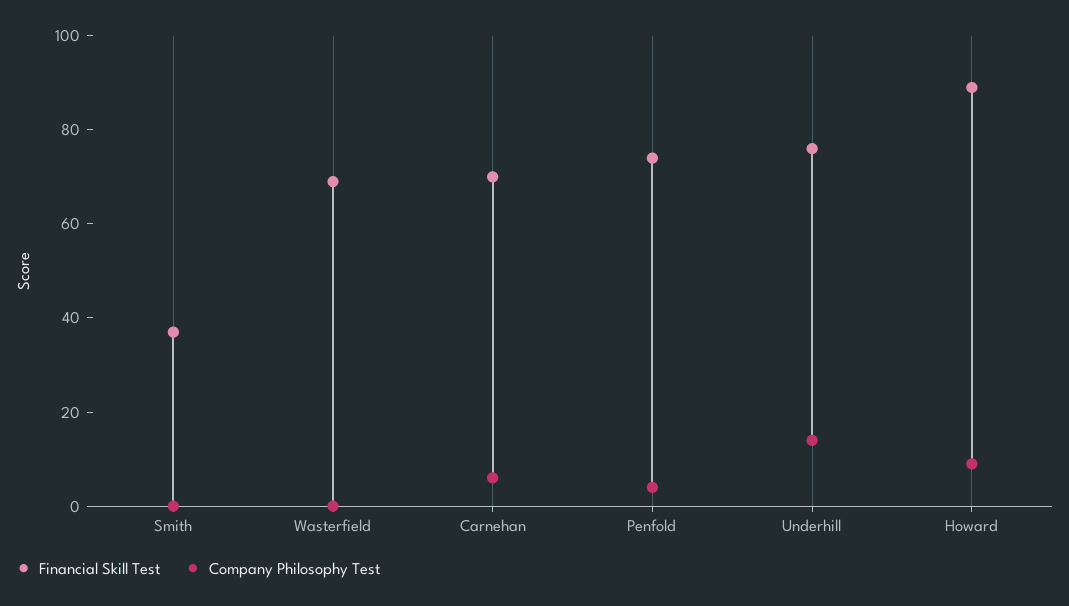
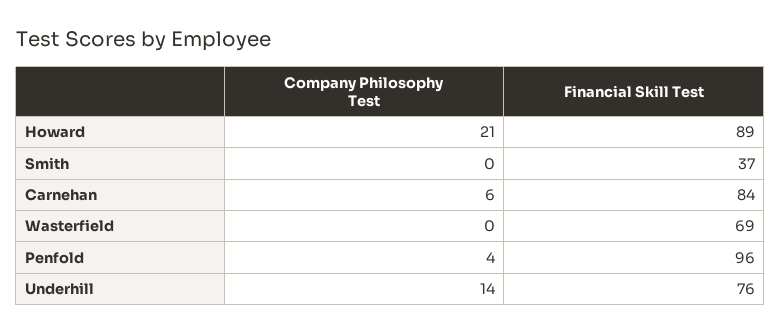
  {
    "Financial Skill Test": {
      "Smith": 37,
      "Wasterfield": 69,
-     "Carnehan": 70,
+     "Carnehan": 84,
-     "Penfold": 75,
+     "Penfold": 96,
      "Underhill": 76,
      "Howard": 89
    },
    "Company Philosophy Test": {
      "Smith": 0,
      "Wasterfield": 0,
      "Carnehan": 6,
      "Penfold": 4,
      "Underhill": 14,
-     "Howard": 10
+     "Howard": 21
    }
  }

